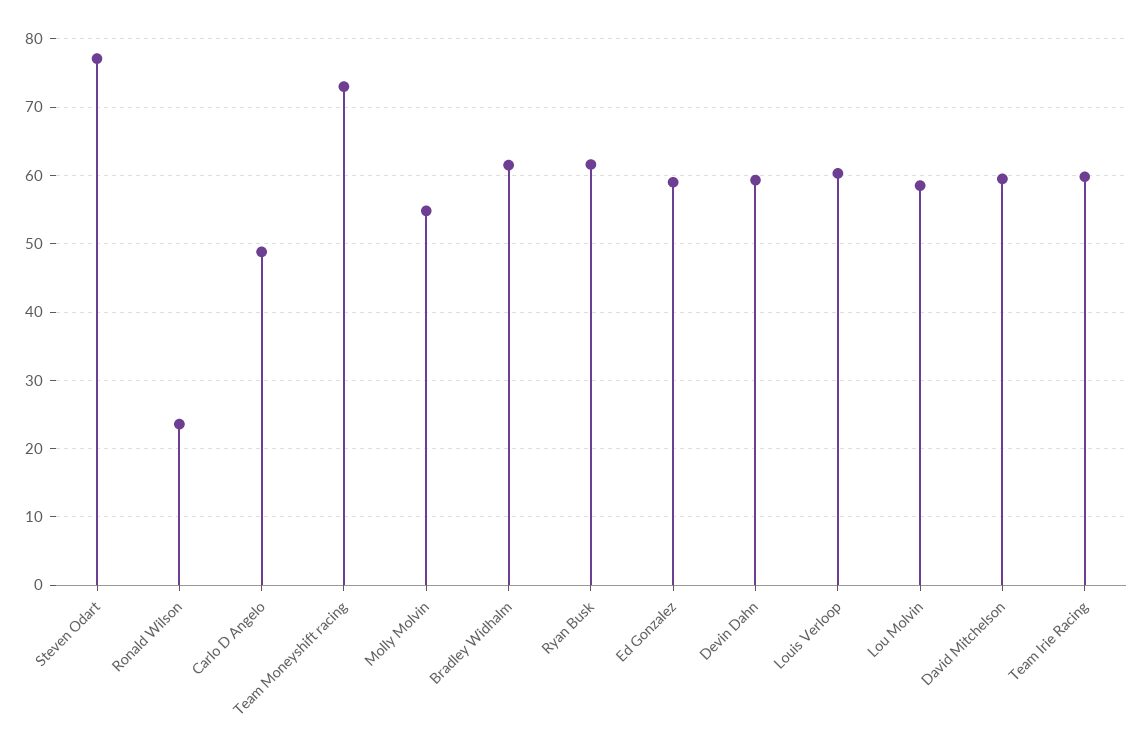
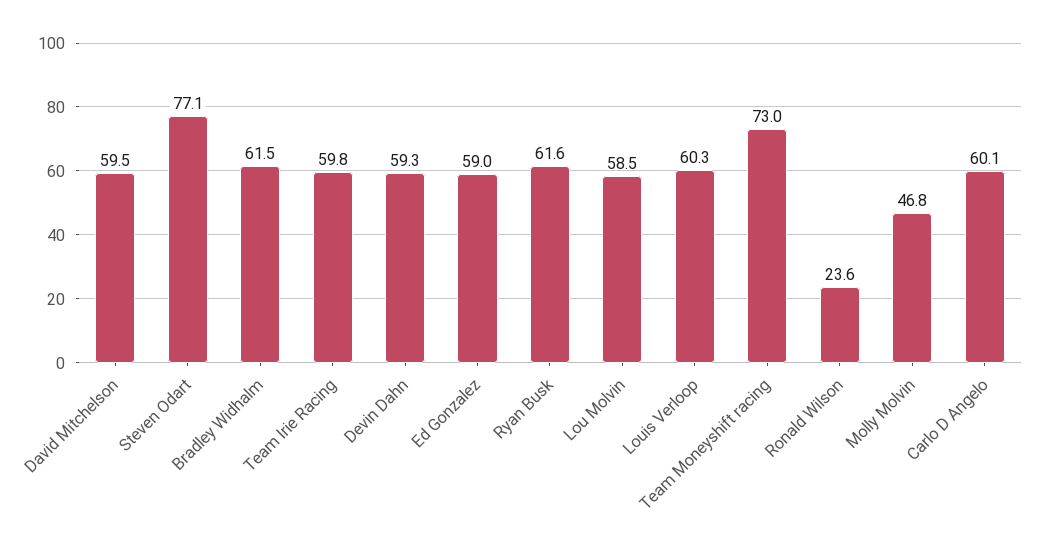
  {
    "Steven Odart": 77.1,
    "Ronald Wilson": 23.6,
-   "Carlo D Angelo": 49,
+   "Carlo D Angelo": 60.1,
    "Team Moneyshift racing": 73,
-   "Molly Molvin": 55,
+   "Molly Molvin": 46.8,
    "Bradley Widhalm": 61.5,
    "Ryan Busk": 61.6,
    "Ed Gonzalez": 59,
    "Devin Dahn": 59.3,
    "Louis Verloop": 60.3,
    "Lou Molvin": 58.5,
    "David Mitchelson": 59.5,
    "Team Irie Racing": 59.8
  }

